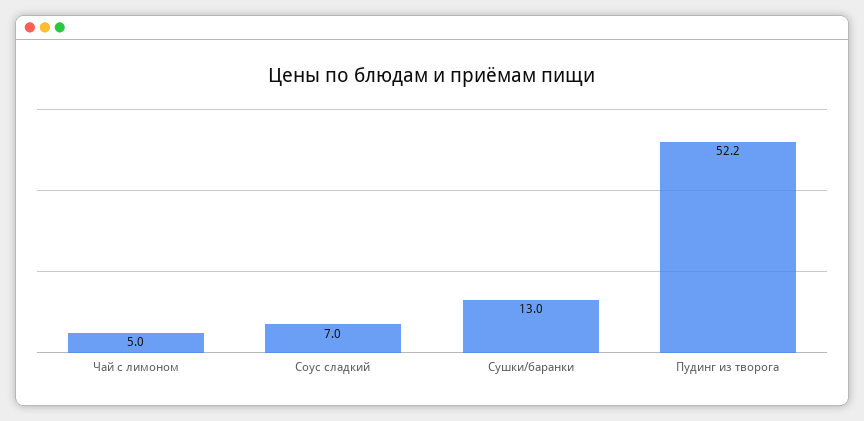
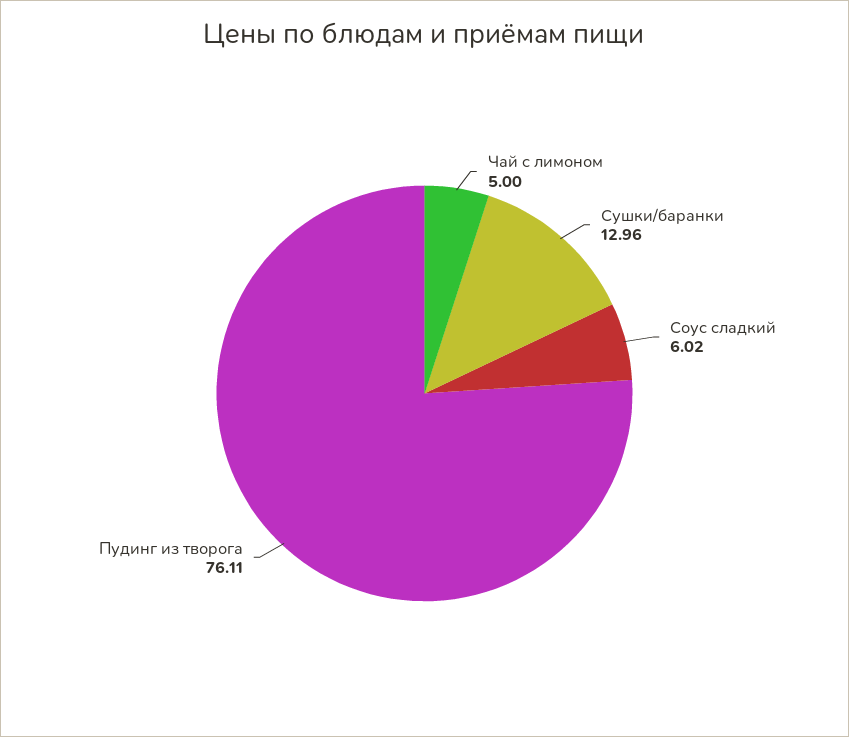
  {
    "Чай с лимоном": 5,
-   "Соус сладкий": 7,
+   "Соус сладкий": 6.02,
    "Сушки/баранки": 12.96,
-   "Пудинг из творога": 52.2
+   "Пудинг из творога": 76.11
  }

